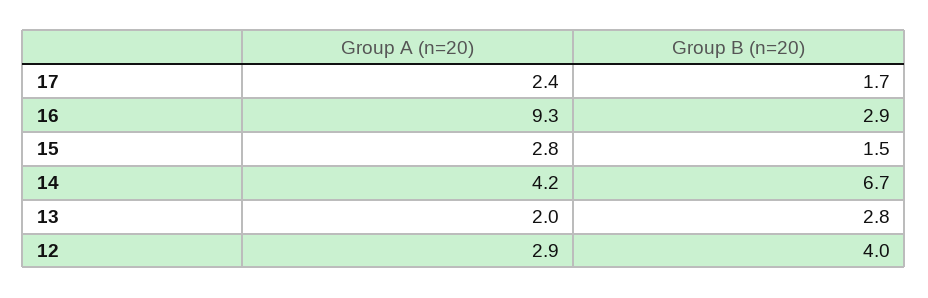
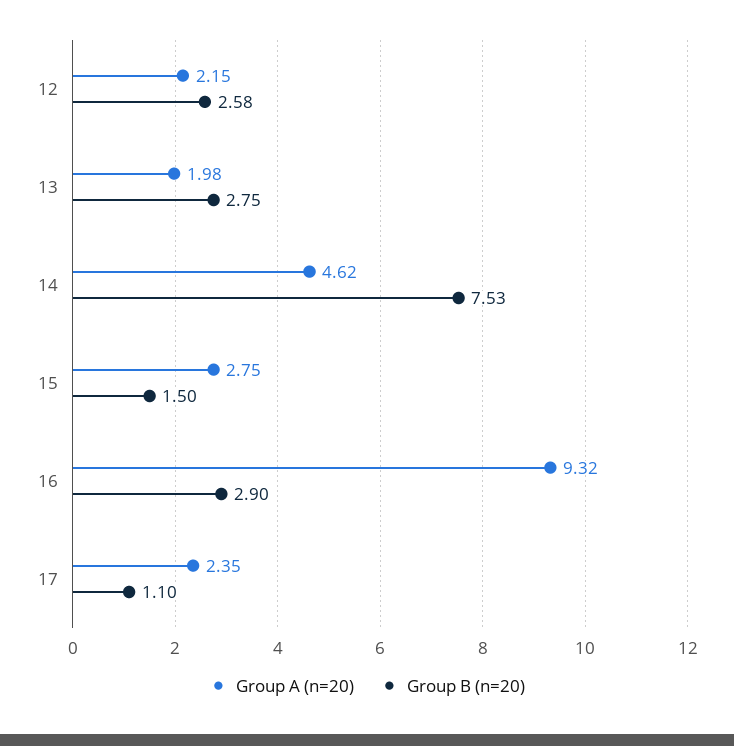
  {
    "Group A (n=20)": {
      "17": 2.35,
      "16": 9.32,
      "15": 2.75,
-     "14": 4.2,
+     "14": 4.62,
      "13": 1.98,
-     "12": 2.9
+     "12": 2.15
    },
    "Group B (n=20)": {
-     "17": 1.7,
+     "17": 1.1,
      "16": 2.9,
      "15": 1.5,
-     "14": 6.7,
+     "14": 7.53,
      "13": 2.75,
-     "12": 4
+     "12": 2.58
    }
  }

